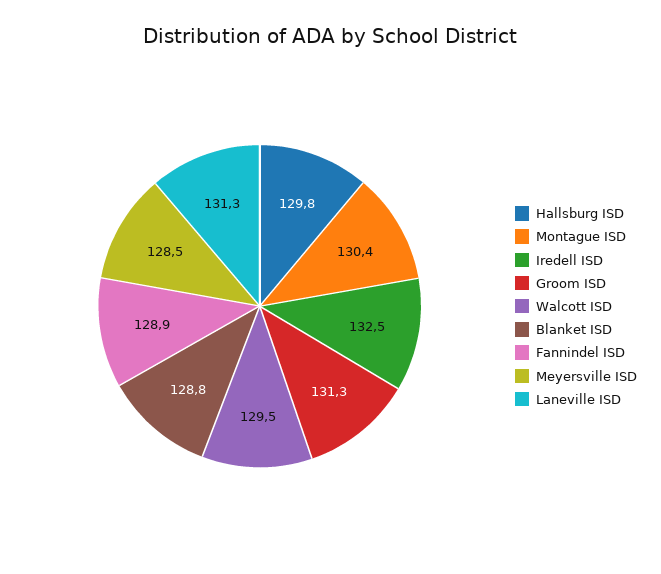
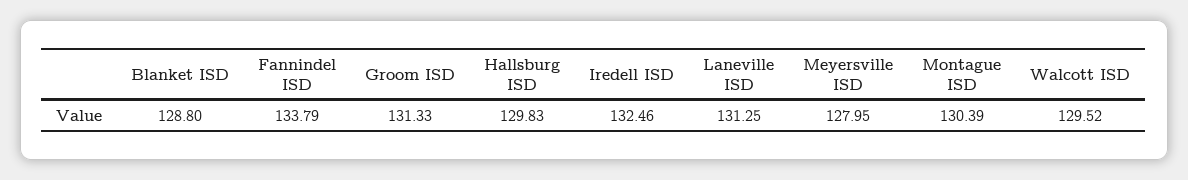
  {
    "Hallsburg ISD": 129.83,
    "Montague ISD": 130.39,
    "Iredell ISD": 132.46,
    "Groom ISD": 131.33,
    "Walcott ISD": 129.52,
    "Blanket ISD": 128.8,
-   "Fannindel ISD": 128.9,
+   "Fannindel ISD": 133.79,
-   "Meyersville ISD": 128.5,
+   "Meyersville ISD": 127.95,
    "Laneville ISD": 131.25
  }

